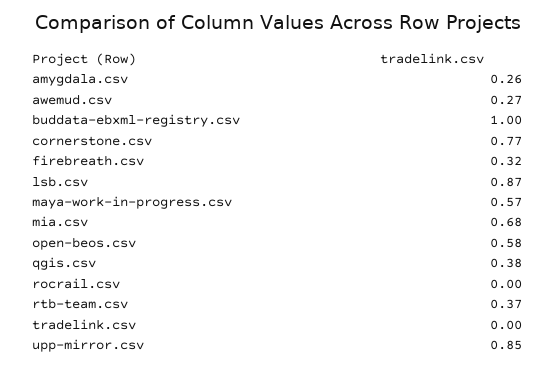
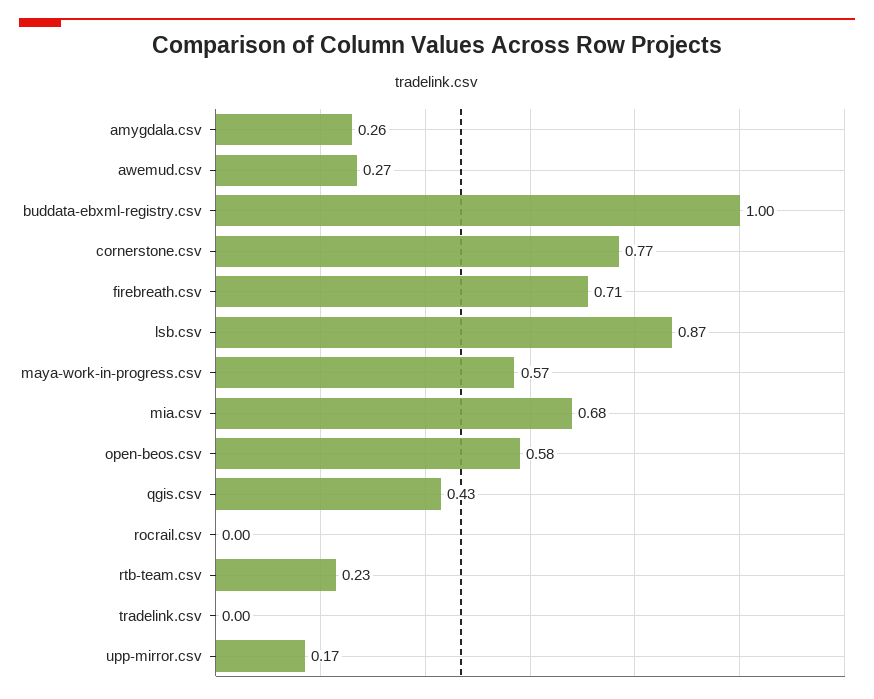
  {
    "amygdala.csv": 0.26,
    "awemud.csv": 0.27,
    "buddata-ebxml-registry.csv": 1,
    "cornerstone.csv": 0.77,
-   "firebreath.csv": 0.32,
+   "firebreath.csv": 0.71,
    "lsb.csv": 0.87,
    "maya-work-in-progress.csv": 0.57,
    "mia.csv": 0.68,
    "open-beos.csv": 0.58,
-   "qgis.csv": 0.38,
+   "qgis.csv": 0.43,
    "rocrail.csv": 0,
-   "rtb-team.csv": 0.37,
+   "rtb-team.csv": 0.23,
    "tradelink.csv": 0,
-   "upp-mirror.csv": 0.85
+   "upp-mirror.csv": 0.17
  }

